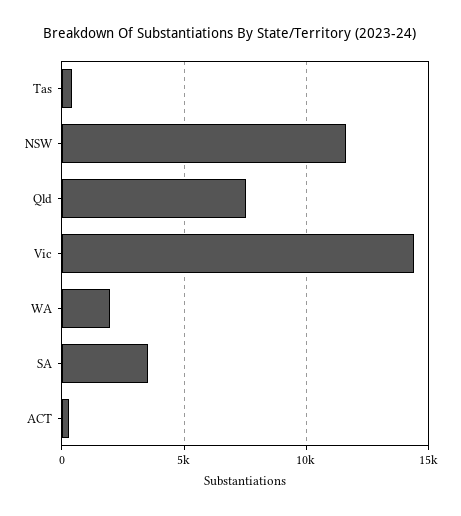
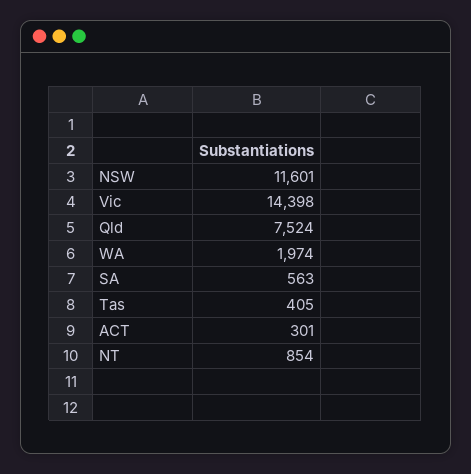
  {
    "Tas": 405,
    "NSW": 11601,
    "Qld": 7524,
    "Vic": 14398,
    "WA": 1974,
-   "SA": 3500,
+   "SA": 563,
-   "ACT": 301
+   "ACT": 301,
+   "NT": 854
  }

